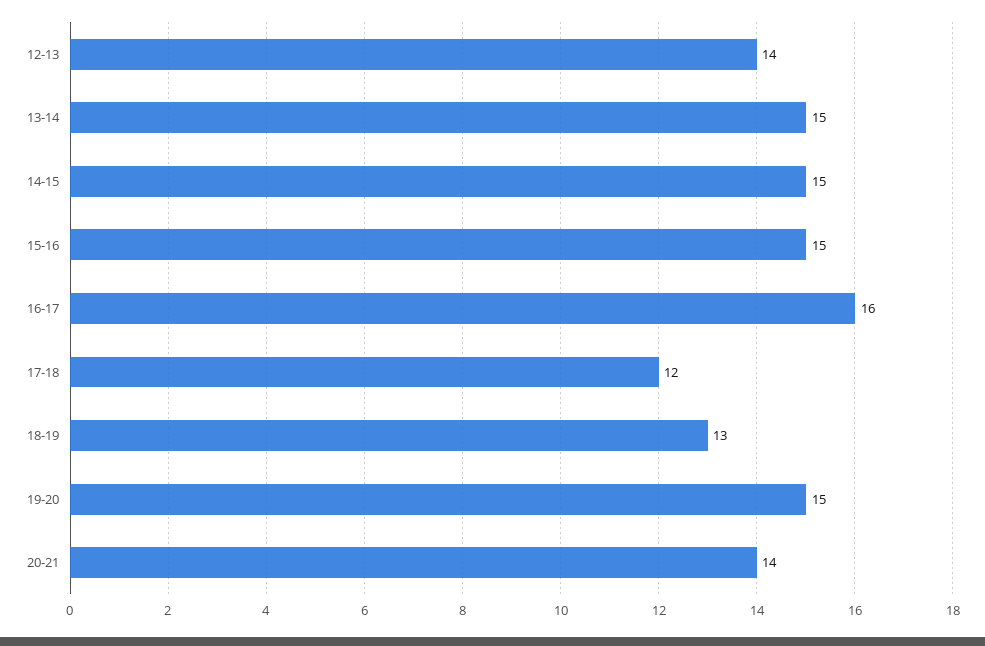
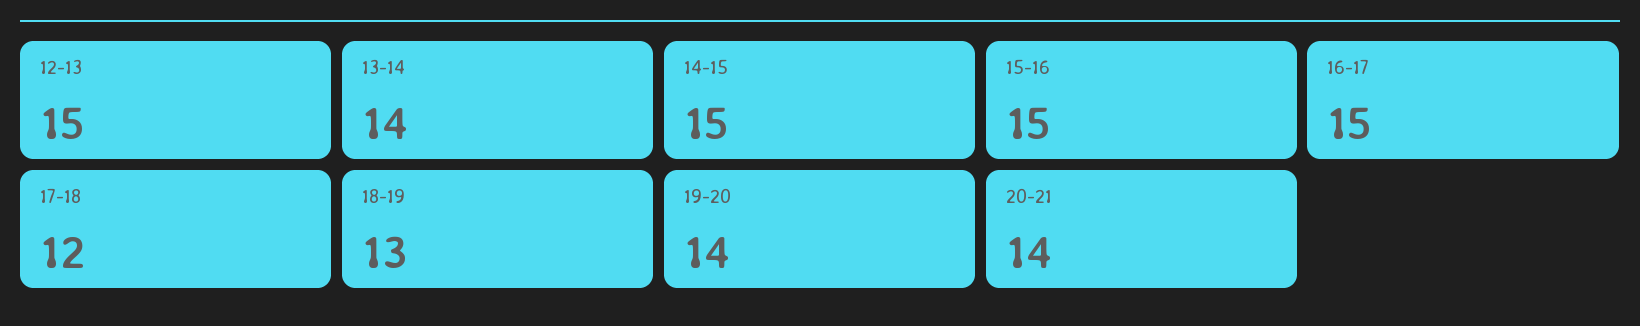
  {
-   "12-13": 14,
+   "12-13": 15,
-   "13-14": 15,
+   "13-14": 14,
    "14-15": 15,
    "15-16": 15,
-   "16-17": 16,
+   "16-17": 15,
    "17-18": 12,
    "18-19": 13,
-   "19-20": 15,
+   "19-20": 14,
    "20-21": 14
  }

